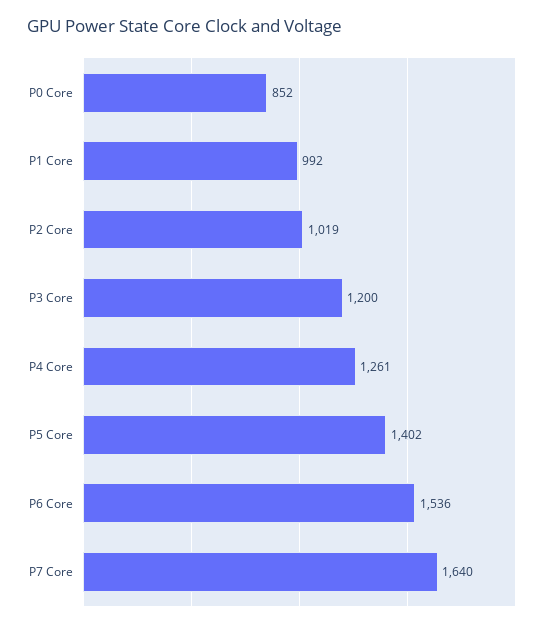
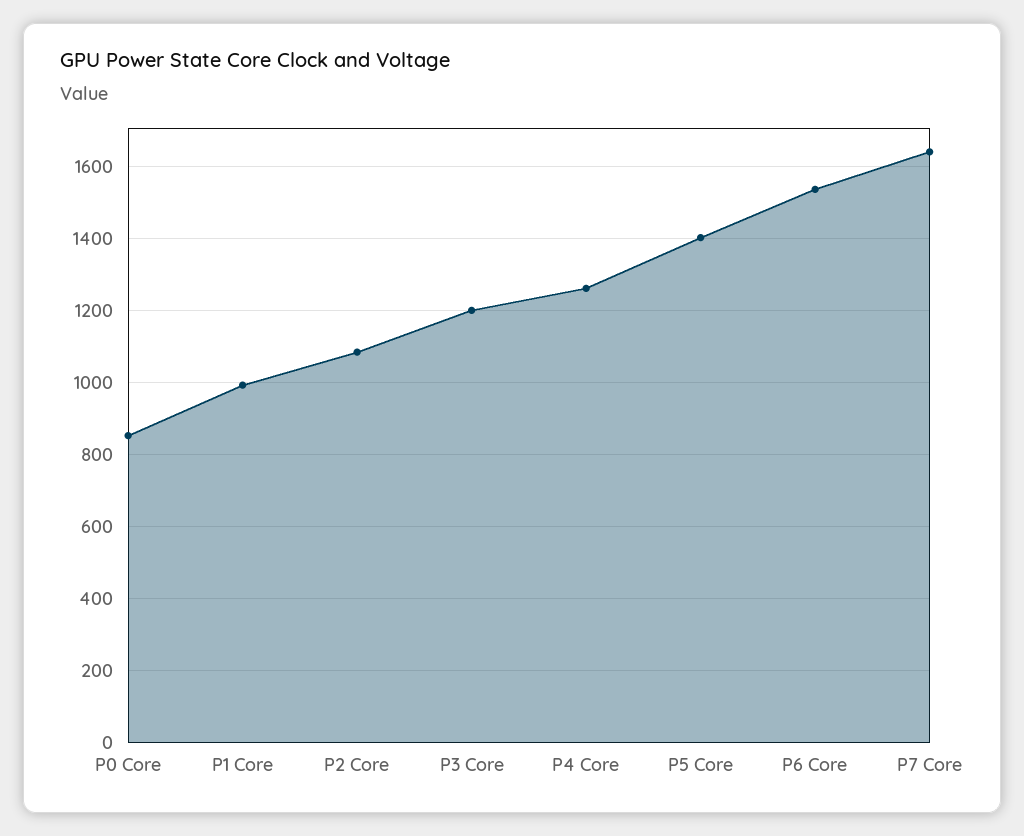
  {
    "P0 Core": 852,
    "P1 Core": 992,
-   "P2 Core": 1019,
+   "P2 Core": 1080,
    "P3 Core": 1200,
    "P4 Core": 1261,
    "P5 Core": 1402,
    "P6 Core": 1536,
    "P7 Core": 1640
  }

